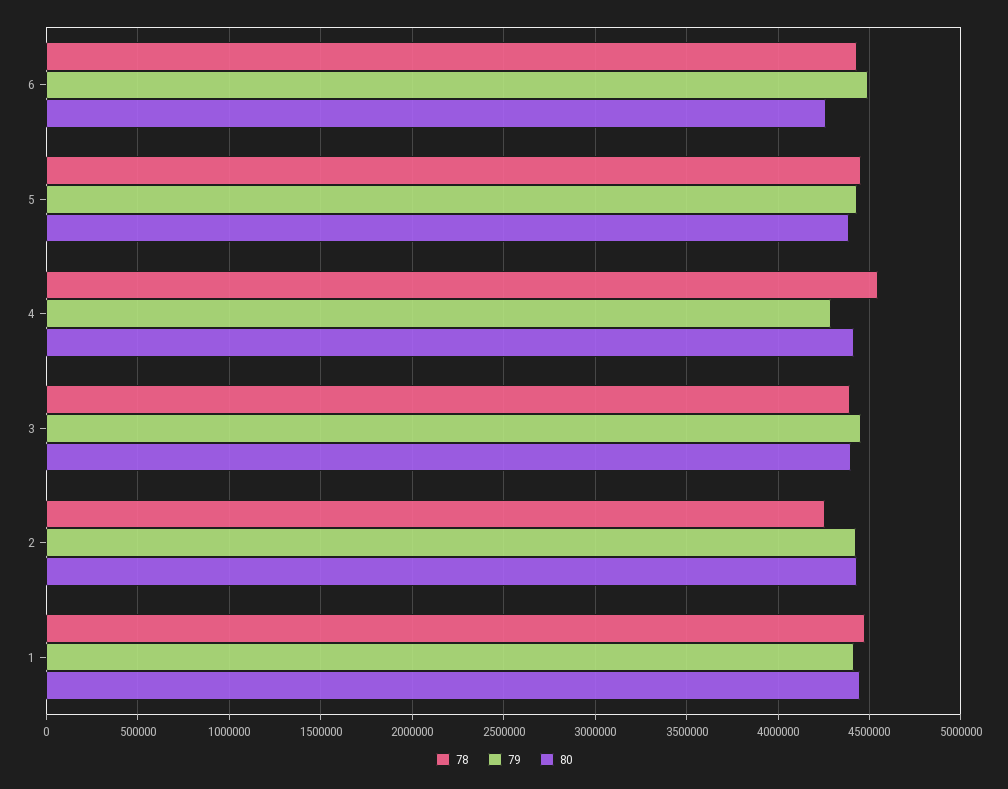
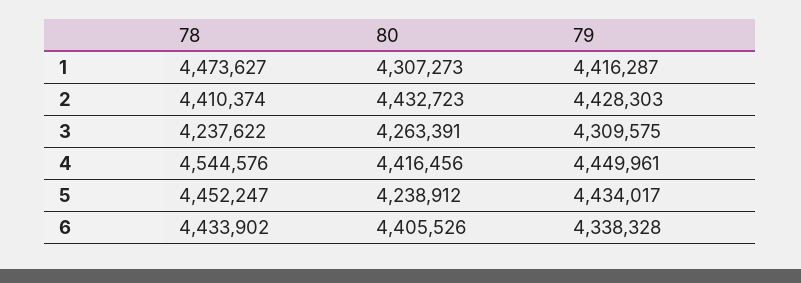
  {
    "78": {
      "6": 4433902,
      "5": 4452247,
      "4": 4544576,
-     "3": 4400000,
+     "3": 4237622,
-     "2": 4250000,
+     "2": 4410374,
      "1": 4473627
    },
    "79": {
-     "6": 4500000,
+     "6": 4338328,
      "5": 4434017,
-     "4": 4300000,
+     "4": 4449961,
-     "3": 4450000,
+     "3": 4309575,
      "2": 4428303,
      "1": 4416287
    },
    "80": {
-     "6": 4250000,
+     "6": 4405526,
-     "5": 4400000,
+     "5": 4238912,
      "4": 4416456,
-     "3": 4400000,
+     "3": 4263391,
      "2": 4432723,
-     "1": 4450000
+     "1": 4307273
    }
  }

